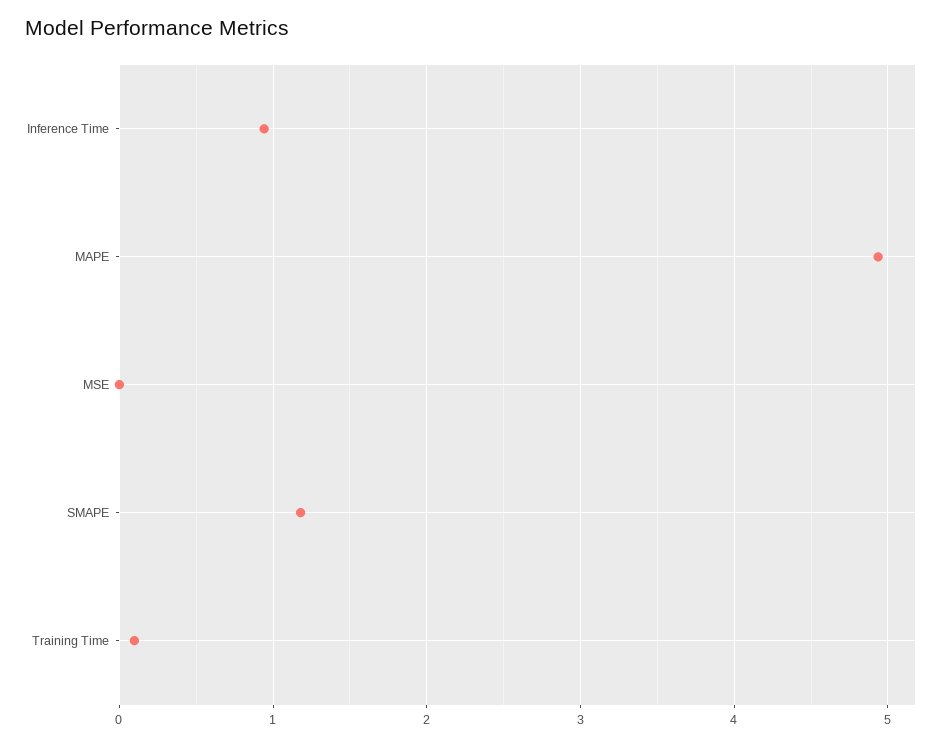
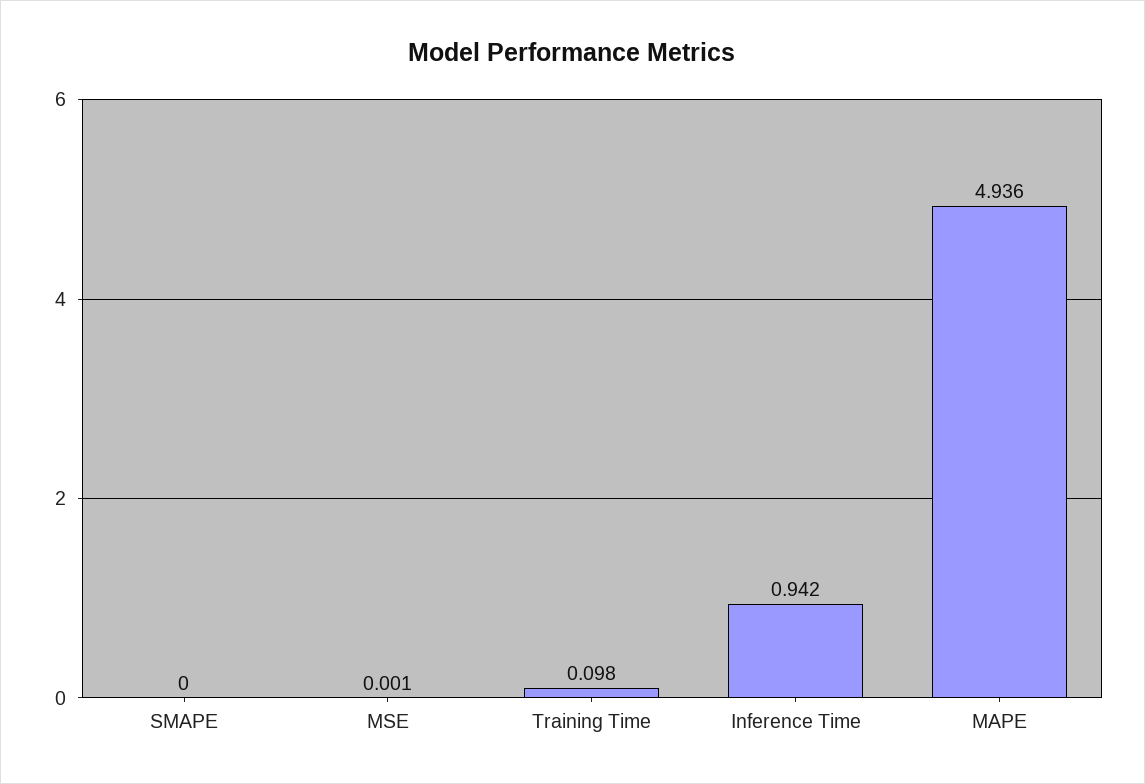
  {
    "Inference Time": 0.942,
    "MAPE": 4.936,
    "MSE": 0.001,
-   "SMAPE": 1.2,
+   "SMAPE": 0,
    "Training Time": 0.098
  }

